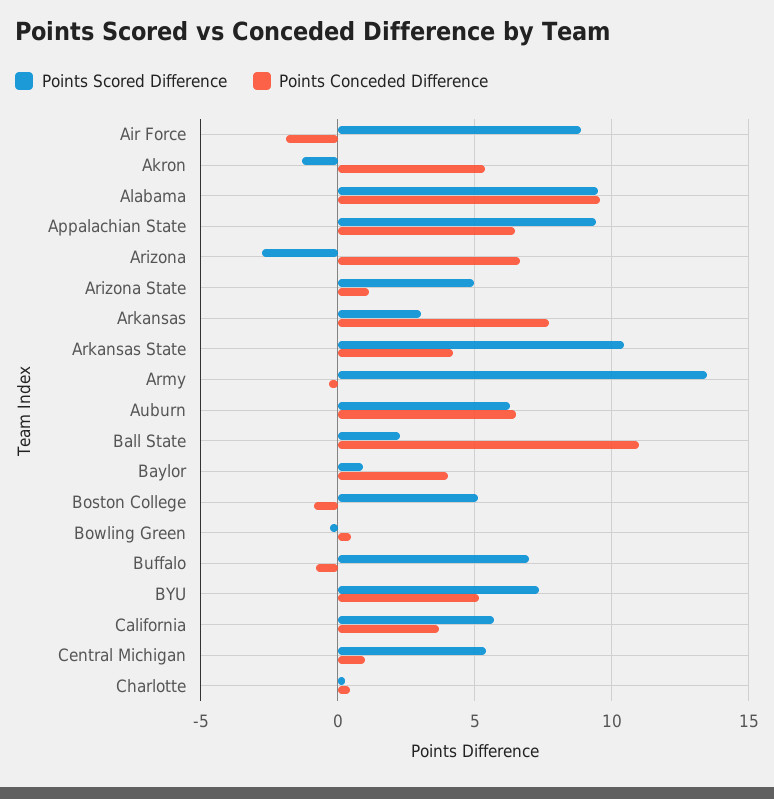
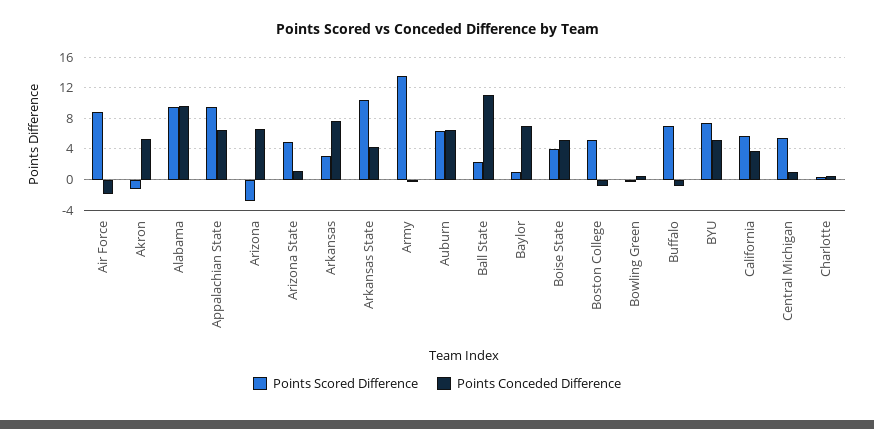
  {
    "Points Scored Difference": {
      "Air Force": 9,
      "Akron": -1.5,
      "Alabama": 9.5,
      "Appalachian State": 9.5,
      "Arizona": -3,
      "Arizona State": 5,
      "Arkansas": 3,
      "Arkansas State": 10.5,
      "Army": 13.5,
      "Auburn": 6.5,
      "Ball State": 2.5,
      "Baylor": 1,
      "Boston College": 5,
      "Bowling Green": -0.5,
      "Buffalo": 7,
      "BYU": 7.5,
      "California": 5.5,
      "Central Michigan": 5.5,
-     "Charlotte": 0.5
+     "Charlotte": 0.5,
+     "Boise State": 4
    },
    "Points Conceded Difference": {
      "Air Force": -2,
      "Akron": 5.5,
      "Alabama": 9.5,
      "Appalachian State": 6.5,
      "Arizona": 6.5,
      "Arizona State": 1,
      "Arkansas": 7.5,
      "Arkansas State": 4,
      "Army": -0.5,
      "Auburn": 6.5,
      "Ball State": 11,
-     "Baylor": 4,
+     "Baylor": 7,
      "Boston College": -1,
      "Bowling Green": 0.5,
      "Buffalo": -1,
      "BYU": 5,
      "California": 3.5,
      "Central Michigan": 1,
-     "Charlotte": 0.5
+     "Charlotte": 0.5,
+     "Boise State": 5
    }
  }

